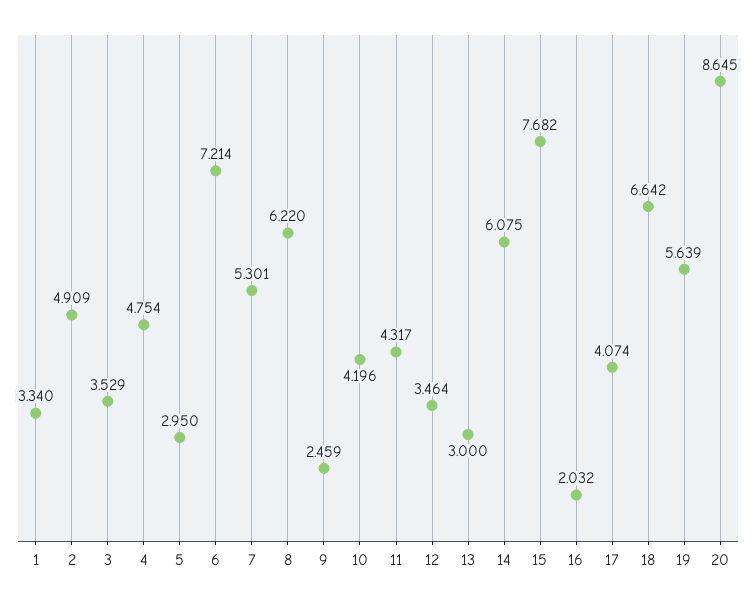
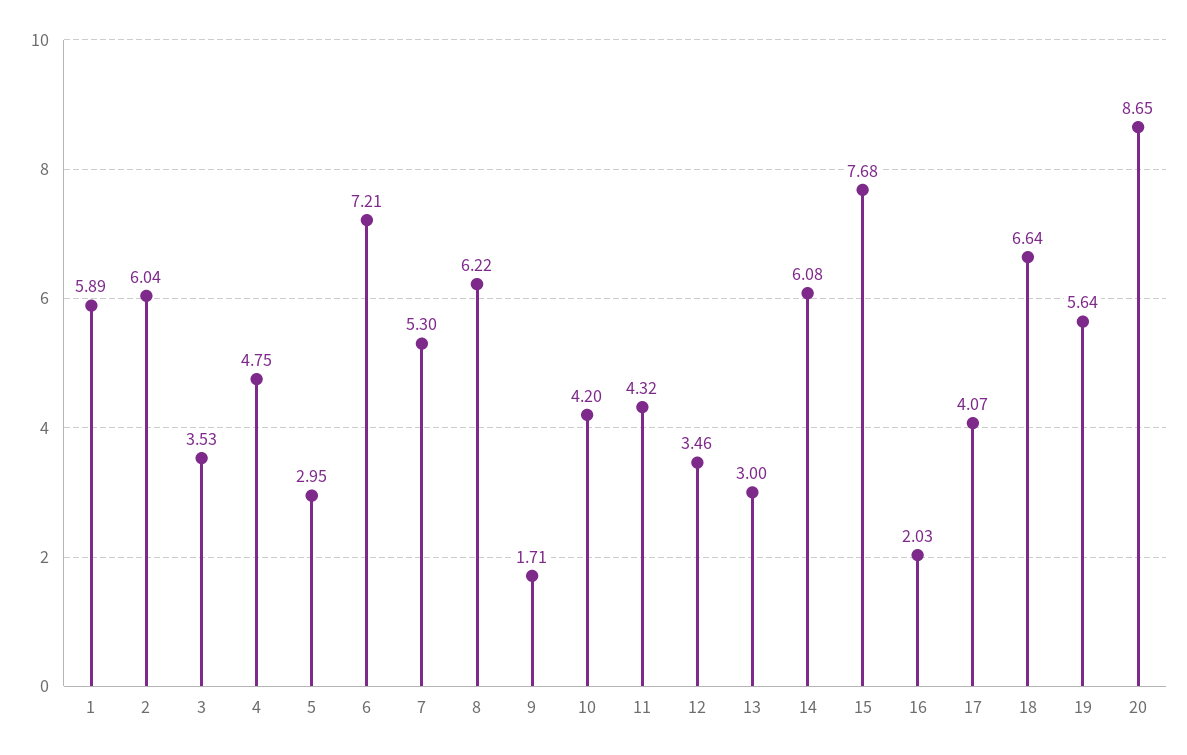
  {
-   "1": 3.34,
+   "1": 5.89,
-   "2": 4.909,
+   "2": 6.04,
    "3": 3.529,
    "4": 4.754,
    "5": 2.95,
    "6": 7.214,
    "7": 5.301,
    "8": 6.22,
-   "9": 2.459,
+   "9": 1.71,
    "10": 4.196,
    "11": 4.317,
    "12": 3.464,
    "13": 3,
    "14": 6.075,
    "15": 7.682,
    "16": 2.032,
    "17": 4.074,
    "18": 6.642,
    "19": 5.639,
    "20": 8.645
  }

